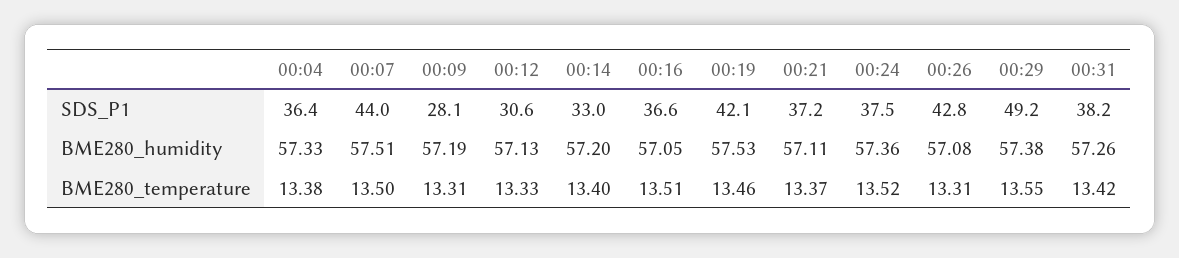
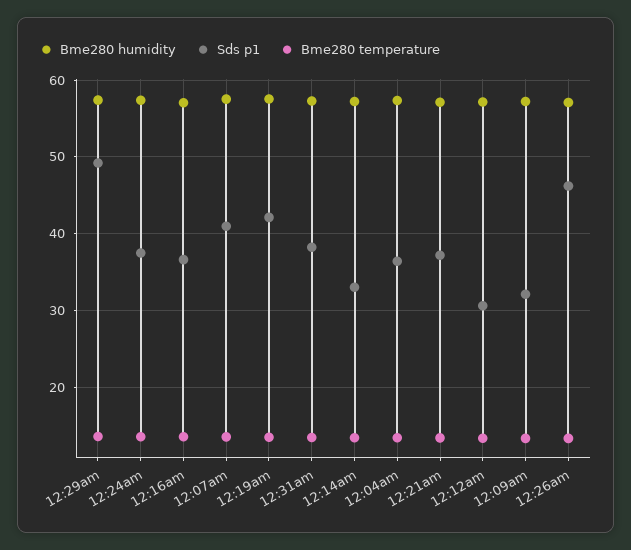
  {
    "SDS_P1": {
      "00:04": 36.4,
-     "00:07": 44,
+     "00:07": 41,
-     "00:09": 28.1,
+     "00:09": 32,
      "00:12": 30.6,
      "00:14": 33,
      "00:16": 36.6,
      "00:19": 42.1,
      "00:21": 37.2,
      "00:24": 37.5,
-     "00:26": 42.8,
+     "00:26": 46,
      "00:29": 49.2,
      "00:31": 38.2
    },
    "BME280_humidity": {
      "00:04": 57.33,
      "00:07": 57.51,
      "00:09": 57.19,
      "00:12": 57.13,
      "00:14": 57.2,
      "00:16": 57.05,
      "00:19": 57.53,
      "00:21": 57.11,
      "00:24": 57.36,
      "00:26": 57.08,
      "00:29": 57.38,
      "00:31": 57.26
    },
    "BME280_temperature": {
      "00:04": 13.38,
      "00:07": 13.5,
      "00:09": 13.31,
      "00:12": 13.33,
      "00:14": 13.4,
      "00:16": 13.51,
      "00:19": 13.46,
      "00:21": 13.37,
      "00:24": 13.52,
      "00:26": 13.31,
      "00:29": 13.55,
      "00:31": 13.42
    }
  }

